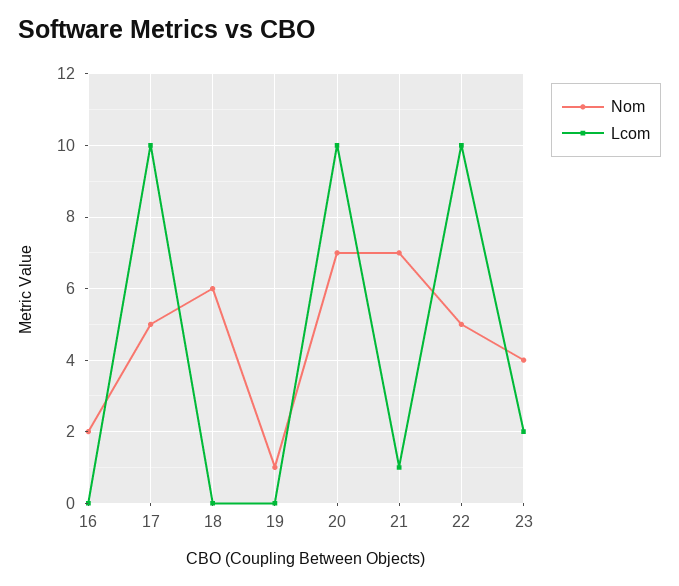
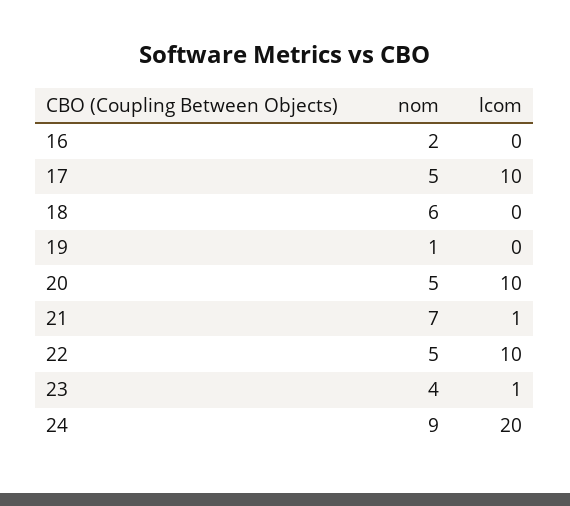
  {
    "Nom": {
      "16": 2,
      "17": 5,
      "18": 6,
      "19": 1,
-     "20": 7,
+     "20": 5,
      "21": 7,
      "22": 5,
-     "23": 4
+     "23": 4,
+     "24": 9
    },
    "Lcom": {
      "16": 0,
      "17": 10,
      "18": 0,
      "19": 0,
      "20": 10,
      "21": 1,
      "22": 10,
-     "23": 2
+     "23": 1,
+     "24": 20
    }
  }

